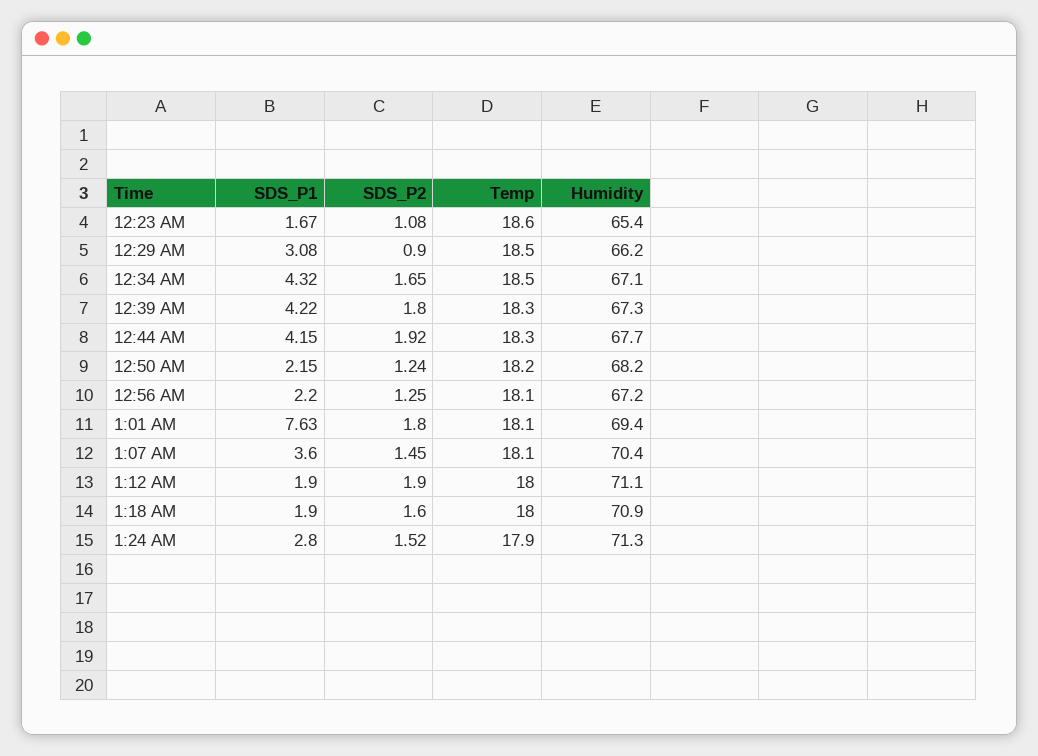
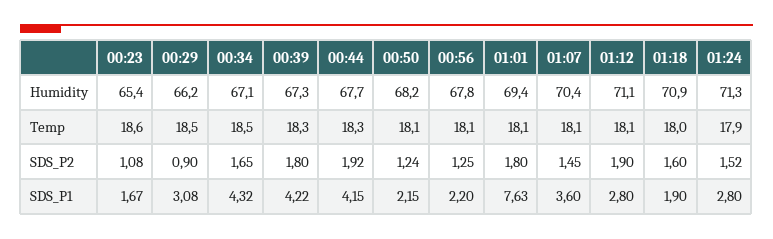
  {
    "SDS_P1": {
      "12:23 AM": 1.67,
      "12:29 AM": 3.08,
      "12:34 AM": 4.32,
      "12:39 AM": 4.22,
      "12:44 AM": 4.15,
      "12:50 AM": 2.15,
      "12:56 AM": 2.2,
      "1:01 AM": 7.63,
      "1:07 AM": 3.6,
-     "1:12 AM": 1.9,
+     "1:12 AM": 2.8,
      "1:18 AM": 1.9,
      "1:24 AM": 2.8
    },
    "SDS_P2": {
      "12:23 AM": 1.08,
      "12:29 AM": 0.9,
      "12:34 AM": 1.65,
      "12:39 AM": 1.8,
      "12:44 AM": 1.92,
      "12:50 AM": 1.24,
      "12:56 AM": 1.25,
      "1:01 AM": 1.8,
      "1:07 AM": 1.45,
      "1:12 AM": 1.9,
      "1:18 AM": 1.6,
      "1:24 AM": 1.52
    },
    "Temp": {
      "12:23 AM": 18.6,
      "12:29 AM": 18.5,
      "12:34 AM": 18.5,
      "12:39 AM": 18.3,
      "12:44 AM": 18.3,
-     "12:50 AM": 18.2,
+     "12:50 AM": 18.1,
      "12:56 AM": 18.1,
      "1:01 AM": 18.1,
      "1:07 AM": 18.1,
-     "1:12 AM": 18,
+     "1:12 AM": 18.1,
      "1:18 AM": 18,
      "1:24 AM": 17.9
    },
    "Humidity": {
      "12:23 AM": 65.4,
      "12:29 AM": 66.2,
      "12:34 AM": 67.1,
      "12:39 AM": 67.3,
      "12:44 AM": 67.7,
      "12:50 AM": 68.2,
-     "12:56 AM": 67.2,
+     "12:56 AM": 67.8,
      "1:01 AM": 69.4,
      "1:07 AM": 70.4,
      "1:12 AM": 71.1,
      "1:18 AM": 70.9,
      "1:24 AM": 71.3
    }
  }

